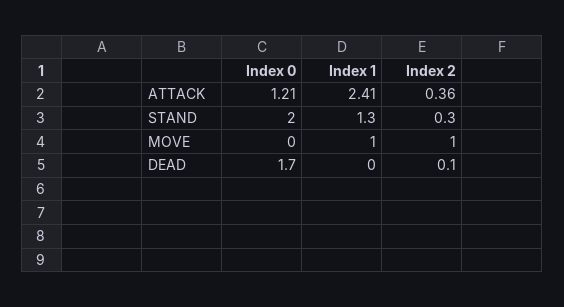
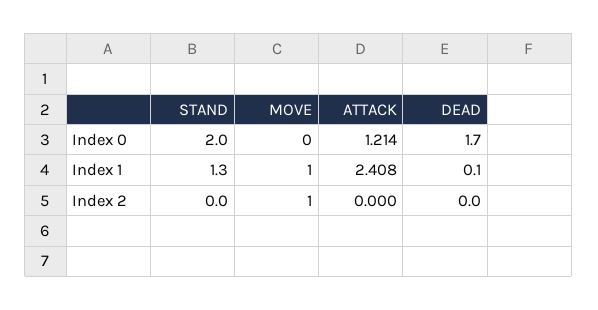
  {
    "Index 0": {
      "ATTACK": 1.214,
      "STAND": 2,
      "MOVE": 0,
      "DEAD": 1.7
    },
    "Index 1": {
      "ATTACK": 2.408,
      "STAND": 1.3,
      "MOVE": 1,
-     "DEAD": 0
+     "DEAD": 0.1
    },
    "Index 2": {
-     "ATTACK": 0.36,
+     "ATTACK": 0,
-     "STAND": 0.3,
+     "STAND": 0,
      "MOVE": 1,
-     "DEAD": 0.1
+     "DEAD": 0
    }
  }

